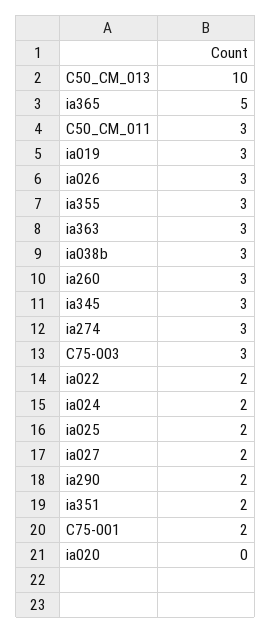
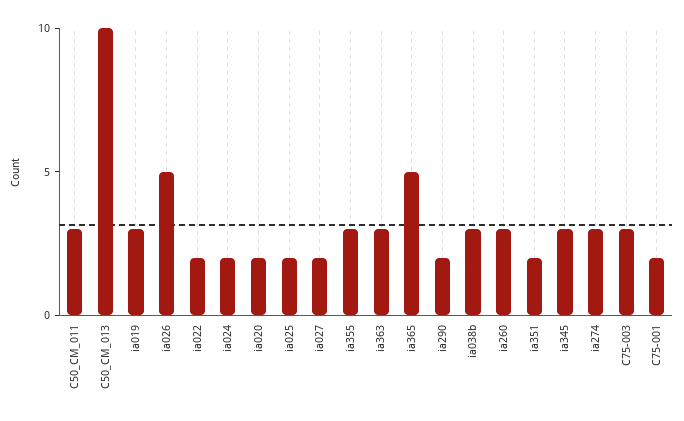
  {
    "C50_CM_013": 10,
    "ia365": 5,
    "C50_CM_011": 3,
    "ia019": 3,
-   "ia026": 3,
+   "ia026": 5,
    "ia355": 3,
    "ia363": 3,
    "ia038b": 3,
    "ia260": 3,
    "ia345": 3,
    "ia274": 3,
    "C75-003": 3,
    "ia022": 2,
    "ia024": 2,
    "ia025": 2,
    "ia027": 2,
    "ia290": 2,
    "ia351": 2,
    "C75-001": 2,
-   "ia020": 0
+   "ia020": 2
  }

